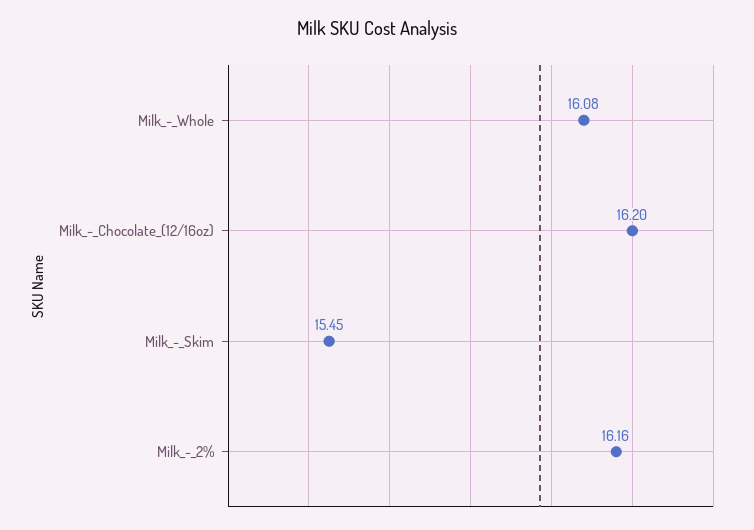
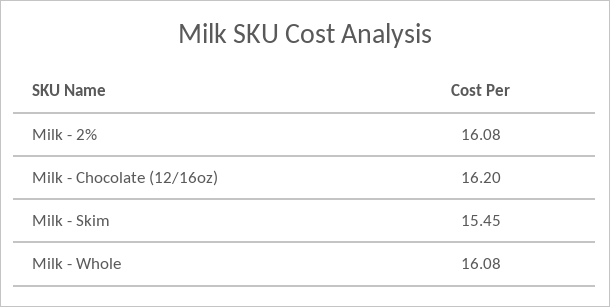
  {
    "Milk_-_Whole": 16.08,
    "Milk_-_Chocolate_(12/16oz)": 16.2,
    "Milk_-_Skim": 15.45,
-   "Milk_-_2%": 16.16
+   "Milk_-_2%": 16.08
  }

